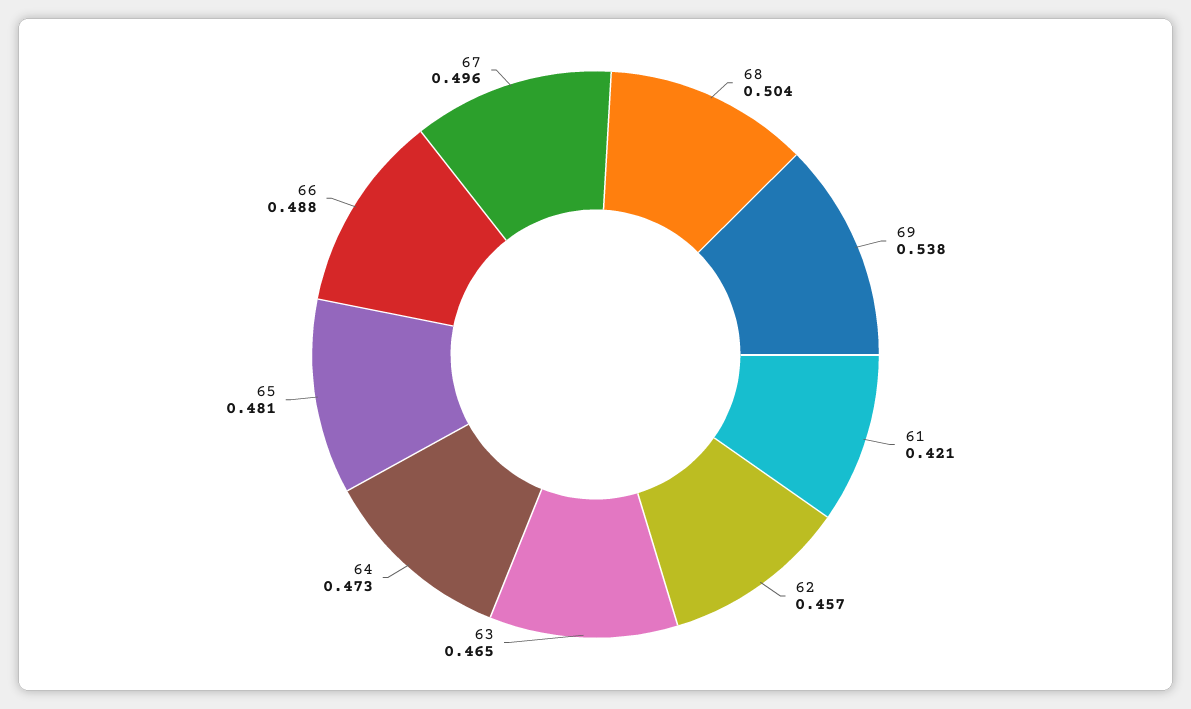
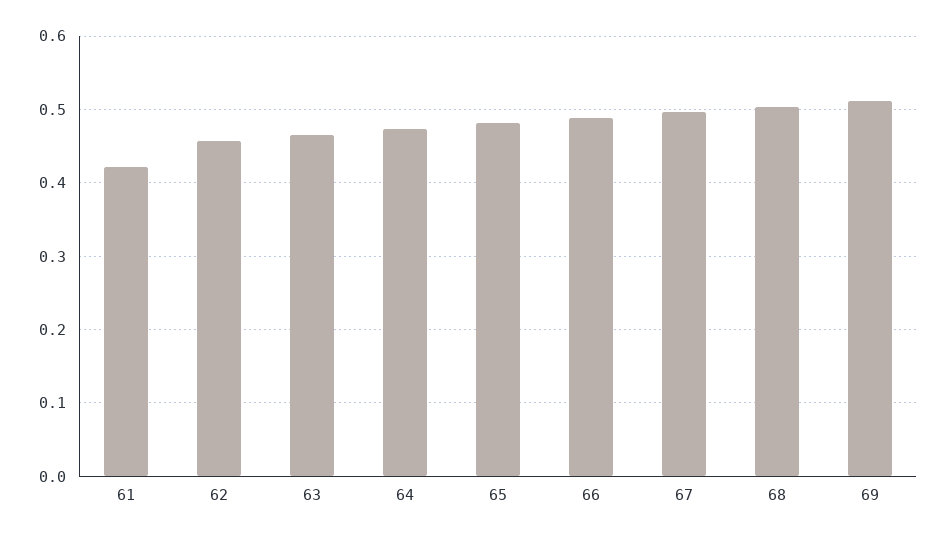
  {
    "68": 0.504,
-   "69": 0.538,
+   "69": 0.51,
    "61": 0.421,
    "62": 0.457,
    "63": 0.465,
    "64": 0.473,
    "65": 0.481,
    "66": 0.488,
    "67": 0.496
  }

